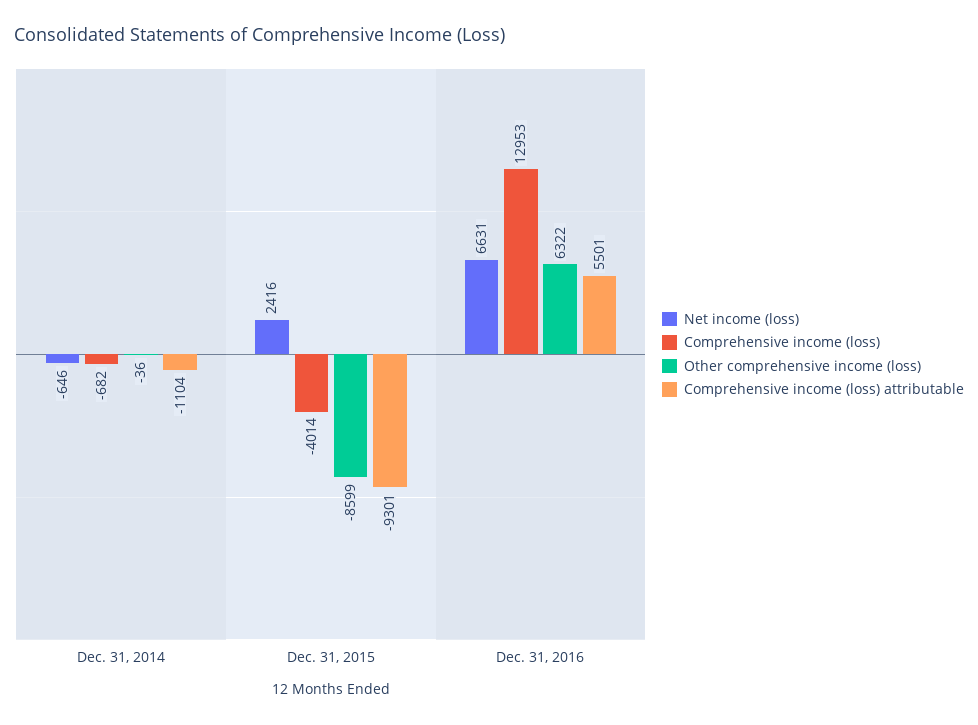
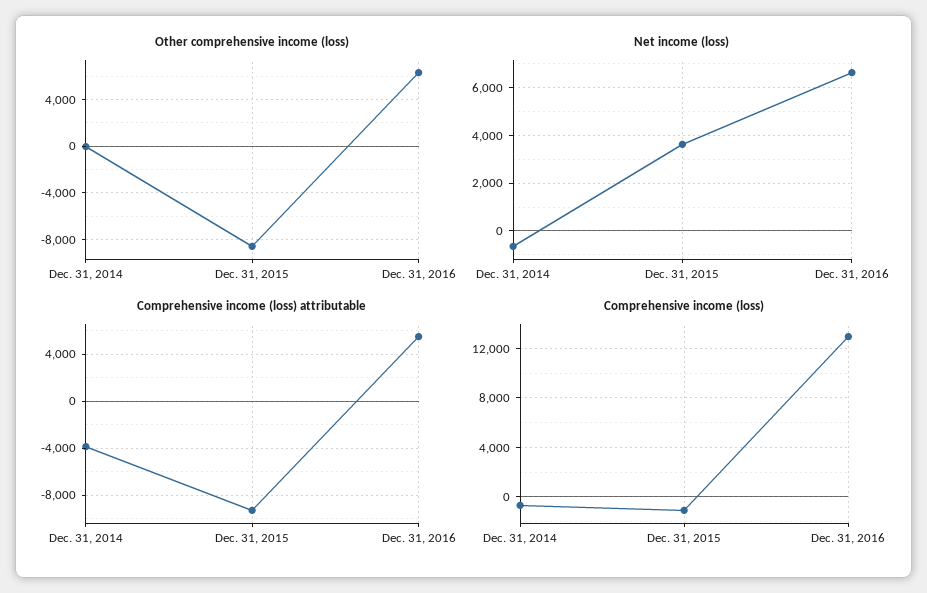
  {
    "Net income (loss)": {
      "Dec. 31, 2014": -646,
-     "Dec. 31, 2015": 2416,
+     "Dec. 31, 2015": 3500,
      "Dec. 31, 2016": 6631
    },
    "Comprehensive income (loss)": {
      "Dec. 31, 2014": -682,
-     "Dec. 31, 2015": -4014,
+     "Dec. 31, 2015": -1000,
      "Dec. 31, 2016": 12953
    },
    "Other comprehensive income (loss)": {
      "Dec. 31, 2014": -36,
      "Dec. 31, 2015": -8599,
      "Dec. 31, 2016": 6322
    },
    "Comprehensive income (loss) attributable": {
-     "Dec. 31, 2014": -1104,
+     "Dec. 31, 2014": -4000,
      "Dec. 31, 2015": -9301,
      "Dec. 31, 2016": 5501
    }
  }

